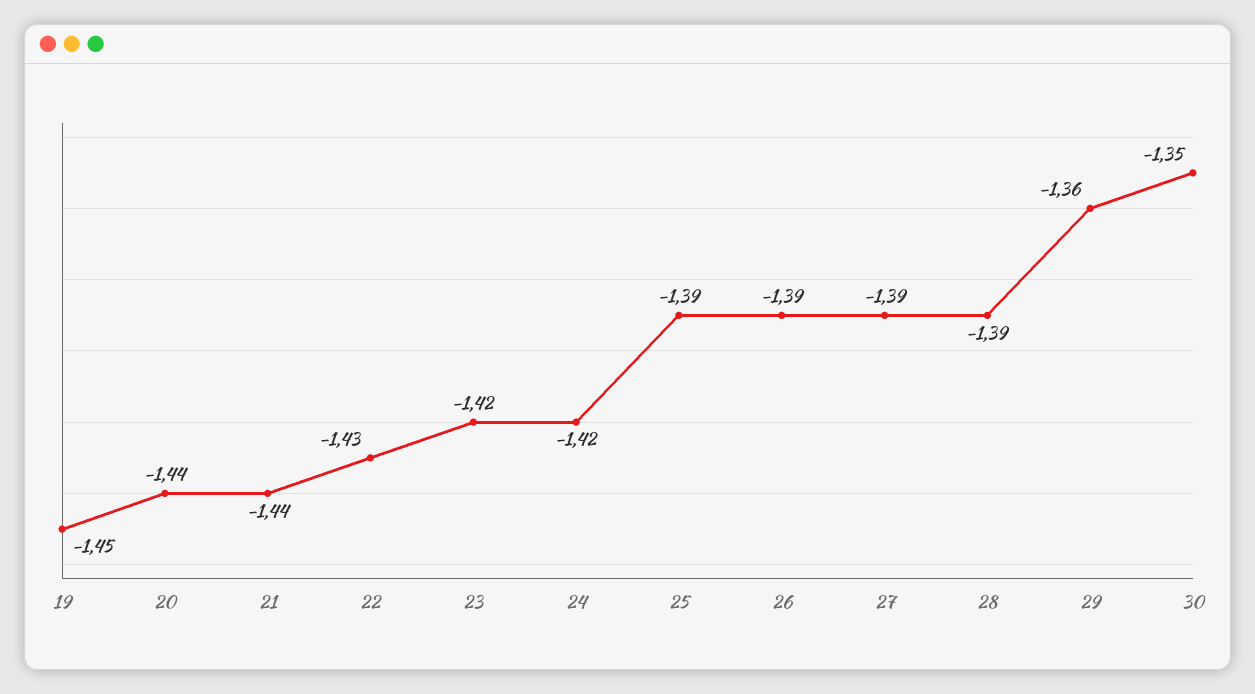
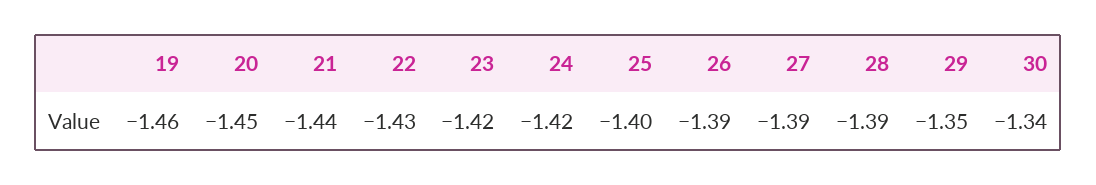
  {
-   "19": -1.45,
+   "19": -1.46,
-   "20": -1.44,
+   "20": -1.45,
    "21": -1.44,
    "22": -1.43,
    "23": -1.42,
    "24": -1.42,
-   "25": -1.39,
+   "25": -1.4,
    "26": -1.39,
    "27": -1.39,
    "28": -1.39,
-   "29": -1.36,
+   "29": -1.35,
-   "30": -1.35
+   "30": -1.34
  }

